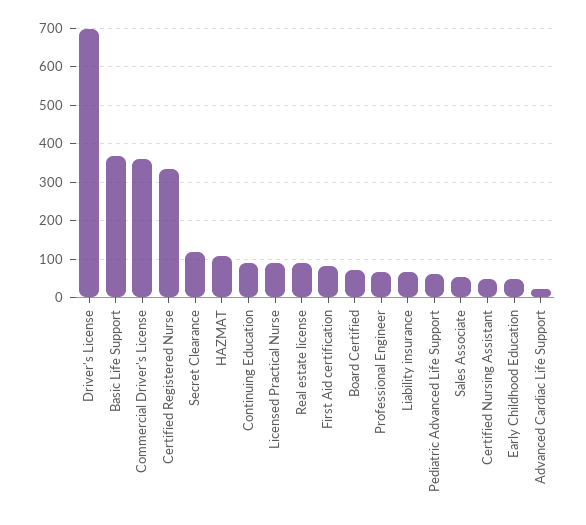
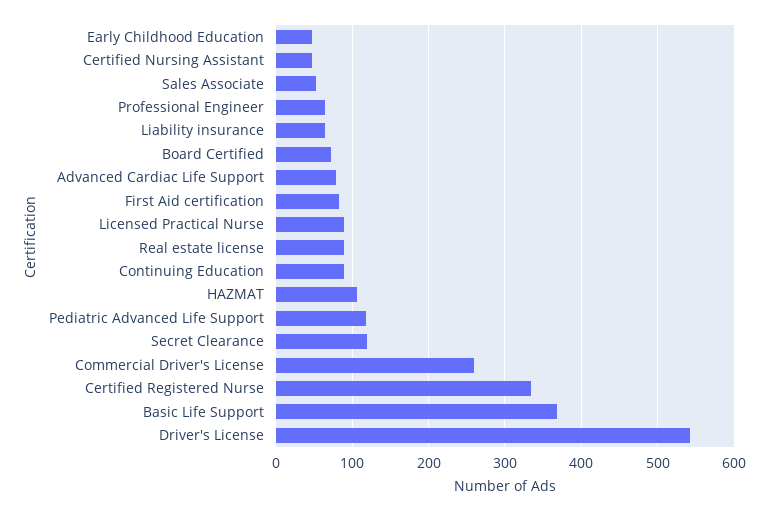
  {
-   "Driver's License": 700,
+   "Driver's License": 540,
    "Basic Life Support": 370,
-   "Commercial Driver's License": 360,
+   "Commercial Driver's License": 260,
    "Certified Registered Nurse": 330,
    "Secret Clearance": 120,
    "HAZMAT": 110,
    "Continuing Education": 90,
    "Licensed Practical Nurse": 90,
    "Real estate license": 90,
    "First Aid certification": 80,
    "Board Certified": 70,
    "Professional Engineer": 70,
    "Liability insurance": 70,
-   "Pediatric Advanced Life Support": 60,
+   "Pediatric Advanced Life Support": 120,
    "Sales Associate": 50,
    "Certified Nursing Assistant": 50,
    "Early Childhood Education": 50,
-   "Advanced Cardiac Life Support": 20
+   "Advanced Cardiac Life Support": 80
  }

